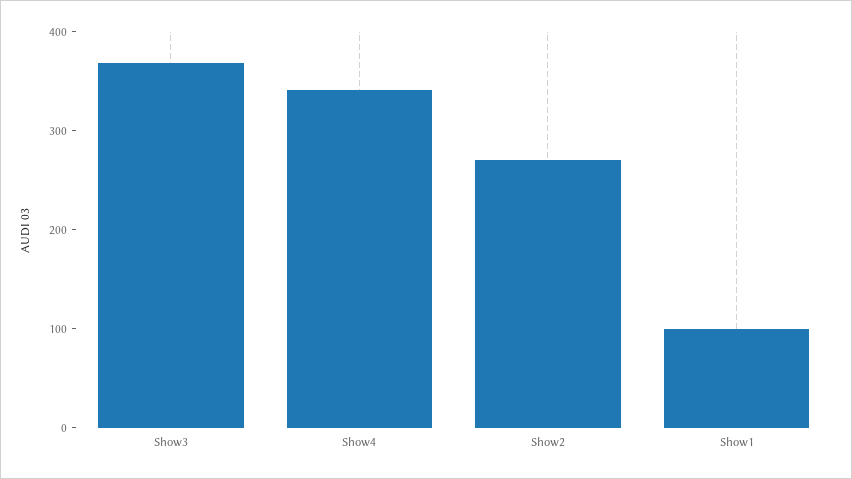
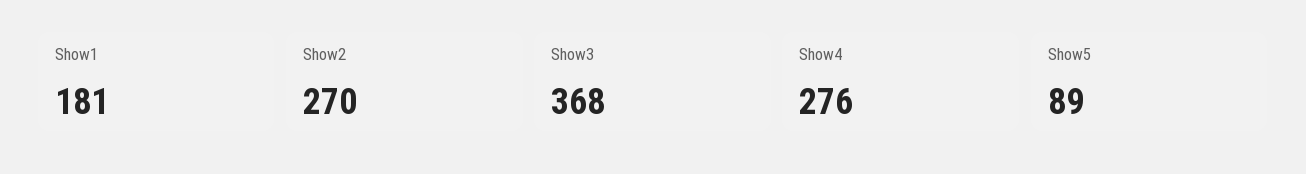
  {
    "Show3": 368,
-   "Show4": 340,
+   "Show4": 276,
    "Show2": 270,
-   "Show1": 100
+   "Show1": 181,
+   "Show5": 89
  }

